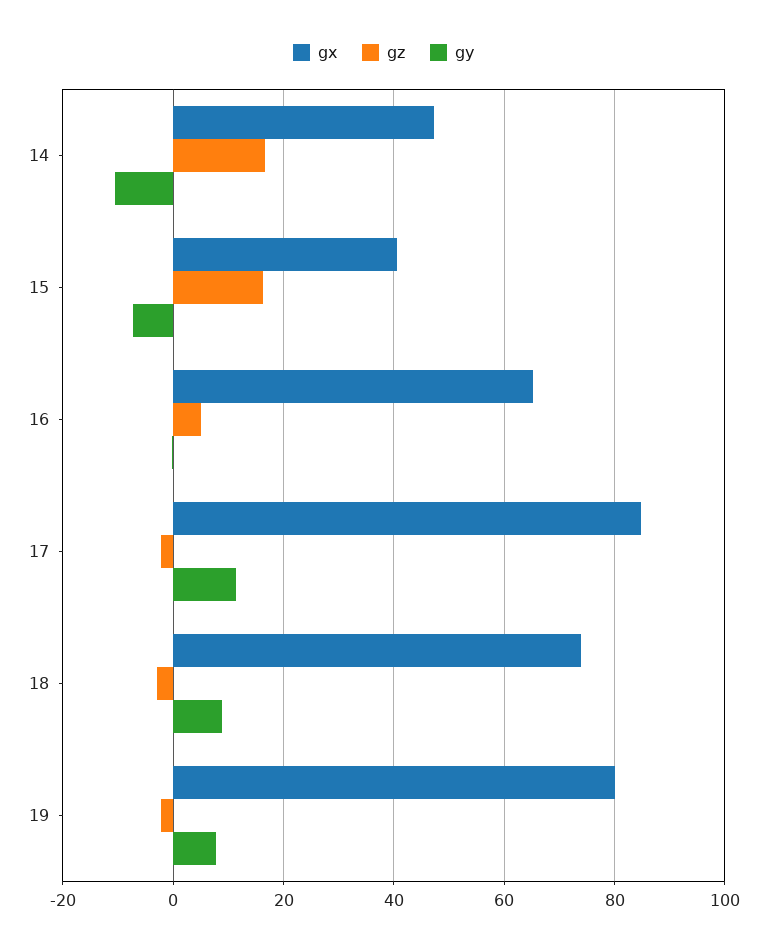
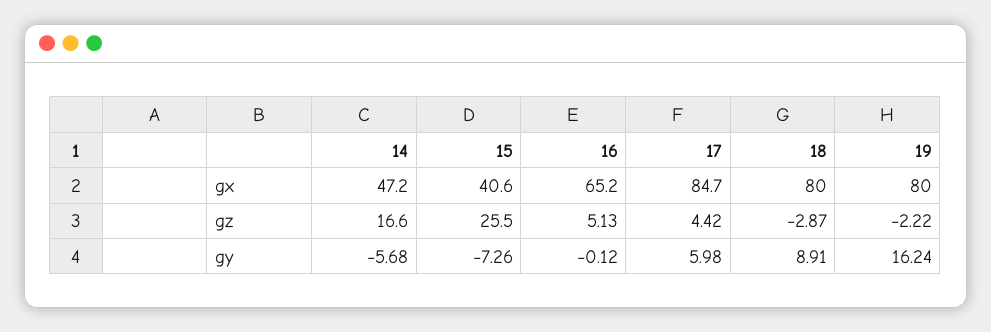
  {
    "gx": {
      "14": 47.2,
      "15": 40.6,
      "16": 65.2,
      "17": 84.7,
-     "18": 74,
+     "18": 80,
      "19": 80
    },
    "gz": {
      "14": 16.6,
-     "15": 16,
+     "15": 25.5,
      "16": 5.13,
-     "17": -2,
+     "17": 4.42,
      "18": -2.87,
      "19": -2.22
    },
    "gy": {
-     "14": -10,
+     "14": -5.68,
      "15": -7.26,
      "16": -0.12,
-     "17": 12,
+     "17": 5.98,
      "18": 8.91,
-     "19": 8
+     "19": 16.24
    }
  }

